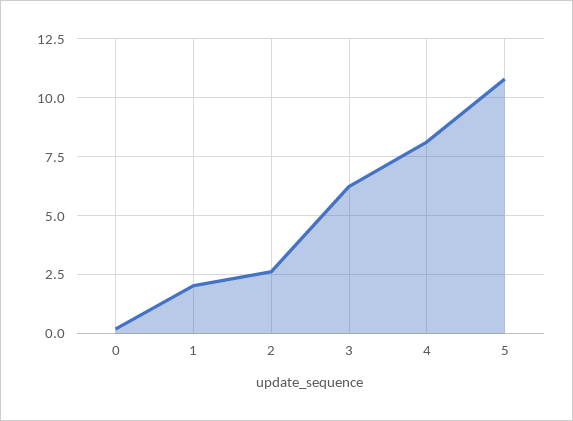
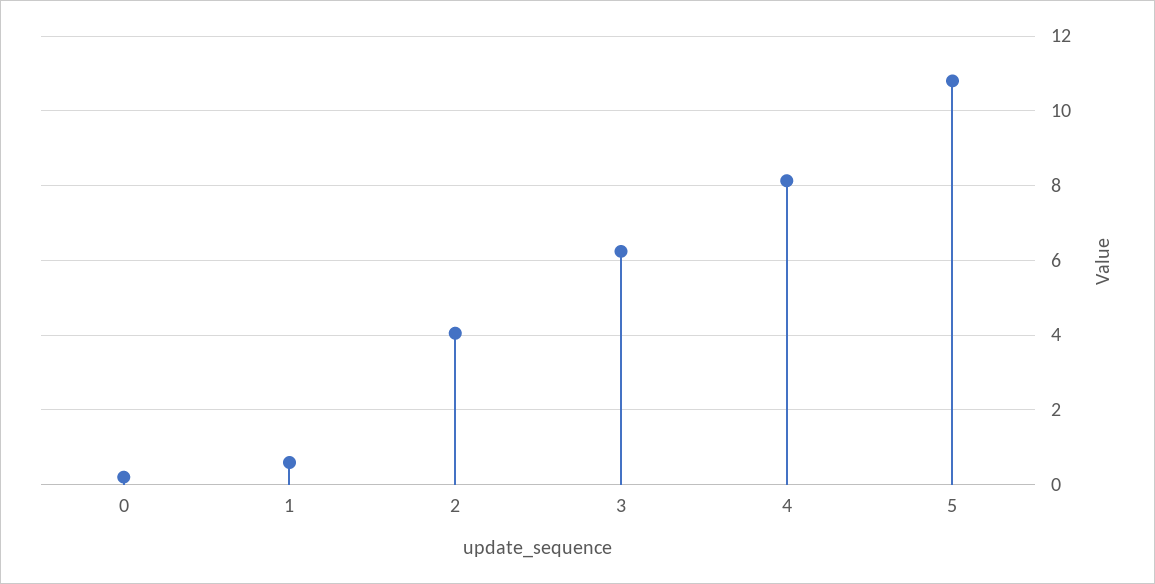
  {
    "0": 0.2,
-   "1": 2,
+   "1": 0.6,
-   "2": 2.5,
+   "2": 4,
    "3": 6.2,
    "4": 8.2,
    "5": 10.8
  }

